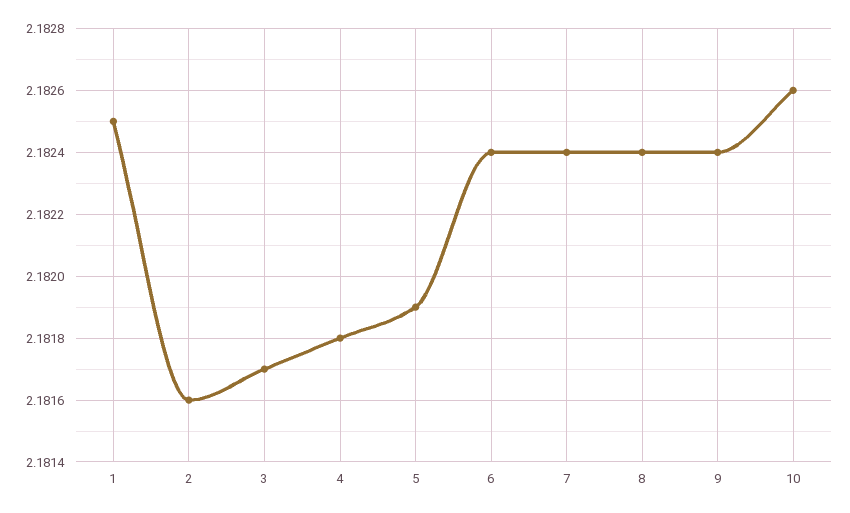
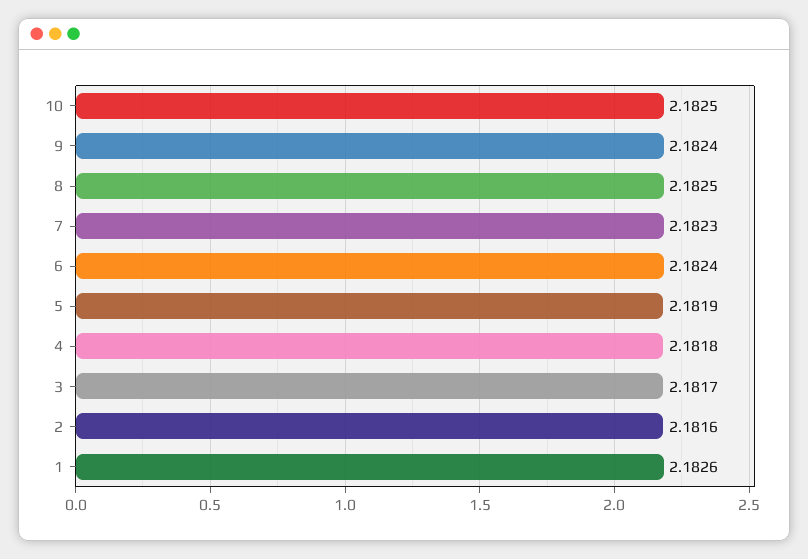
  {
-   "1": 2.1825,
+   "1": 2.1826,
    "2": 2.1816,
    "3": 2.1817,
    "4": 2.1818,
    "5": 2.1819,
    "6": 2.1824,
-   "7": 2.1824,
+   "7": 2.1823,
-   "8": 2.1824,
+   "8": 2.1825,
    "9": 2.1824,
-   "10": 2.1826
+   "10": 2.1825
  }

